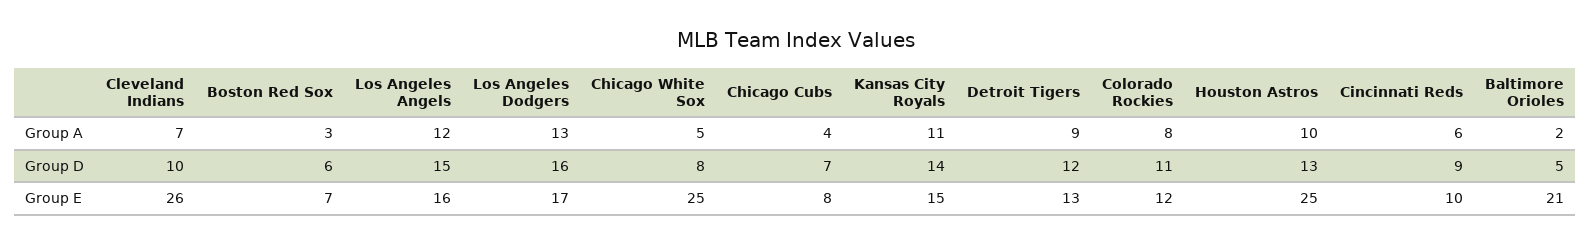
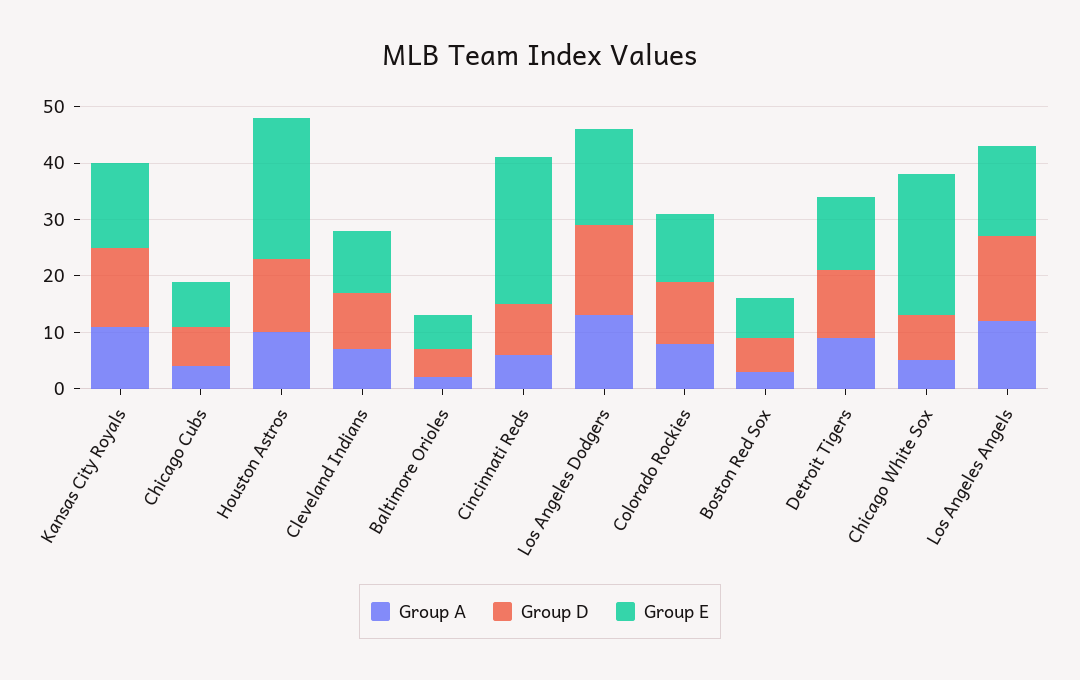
  {
    "Group A": {
      "Cleveland Indians": 7,
      "Boston Red Sox": 3,
      "Los Angeles Angels": 12,
      "Los Angeles Dodgers": 13,
      "Chicago White Sox": 5,
      "Chicago Cubs": 4,
      "Kansas City Royals": 11,
      "Detroit Tigers": 9,
      "Colorado Rockies": 8,
      "Houston Astros": 10,
      "Cincinnati Reds": 6,
      "Baltimore Orioles": 2
    },
    "Group D": {
      "Cleveland Indians": 10,
      "Boston Red Sox": 6,
      "Los Angeles Angels": 15,
      "Los Angeles Dodgers": 16,
      "Chicago White Sox": 8,
      "Chicago Cubs": 7,
      "Kansas City Royals": 14,
      "Detroit Tigers": 12,
      "Colorado Rockies": 11,
      "Houston Astros": 13,
      "Cincinnati Reds": 9,
      "Baltimore Orioles": 5
    },
    "Group E": {
-     "Cleveland Indians": 26,
+     "Cleveland Indians": 10,
      "Boston Red Sox": 7,
      "Los Angeles Angels": 16,
      "Los Angeles Dodgers": 17,
      "Chicago White Sox": 25,
      "Chicago Cubs": 8,
      "Kansas City Royals": 15,
      "Detroit Tigers": 13,
      "Colorado Rockies": 12,
      "Houston Astros": 25,
-     "Cincinnati Reds": 10,
+     "Cincinnati Reds": 25,
-     "Baltimore Orioles": 21
+     "Baltimore Orioles": 5
    }
  }

